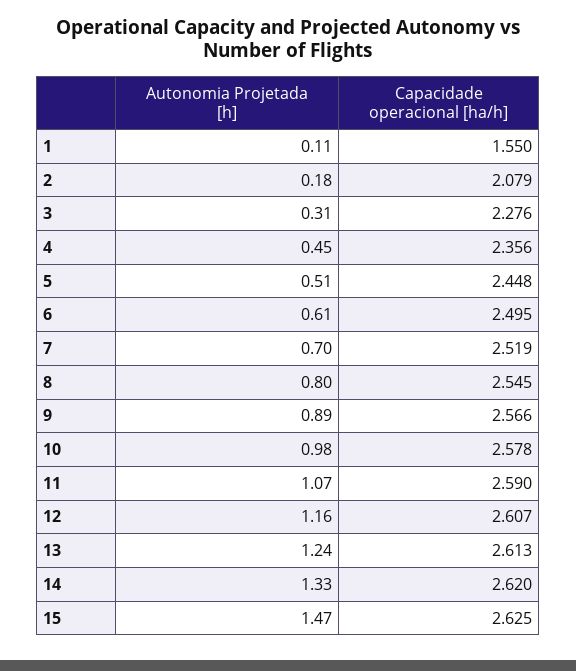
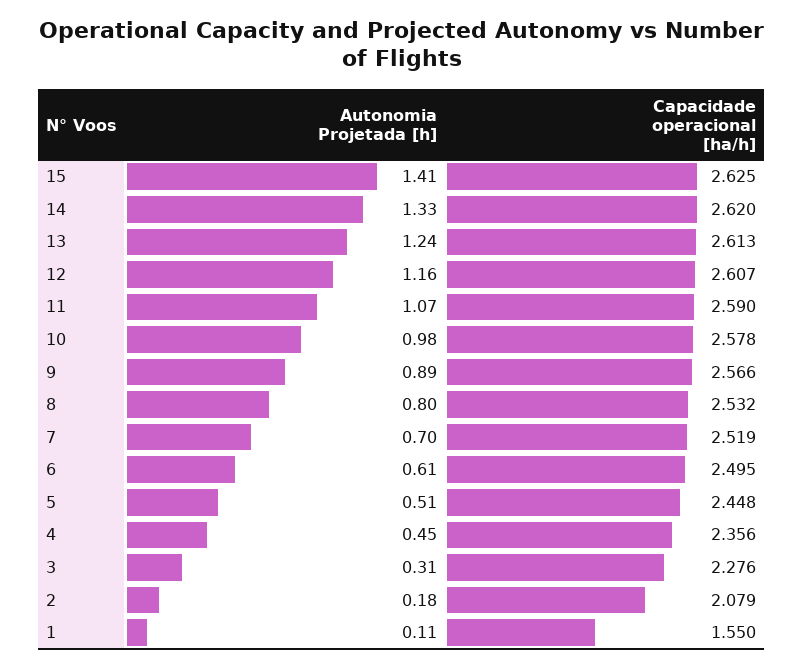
  {
    "Autonomia Projetada [h]": {
      "1": 0.11,
      "2": 0.18,
      "3": 0.31,
      "4": 0.45,
      "5": 0.51,
      "6": 0.61,
      "7": 0.7,
      "8": 0.8,
      "9": 0.89,
      "10": 0.98,
      "11": 1.07,
      "12": 1.16,
      "13": 1.24,
      "14": 1.33,
-     "15": 1.47
+     "15": 1.41
    },
    "Capacidade operacional [ha/h]": {
      "1": 1.55,
      "2": 2.079,
      "3": 2.276,
      "4": 2.356,
      "5": 2.448,
      "6": 2.495,
      "7": 2.519,
-     "8": 2.545,
+     "8": 2.532,
      "9": 2.566,
      "10": 2.578,
      "11": 2.59,
      "12": 2.607,
      "13": 2.613,
      "14": 2.62,
      "15": 2.625
    }
  }

